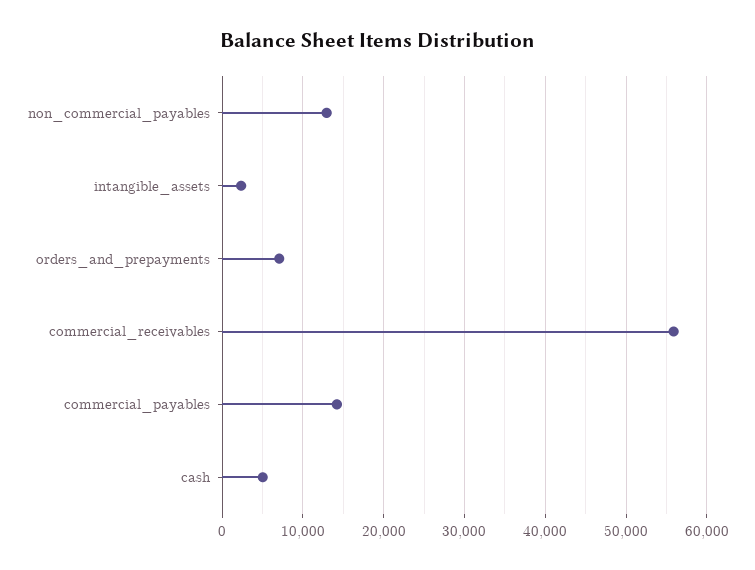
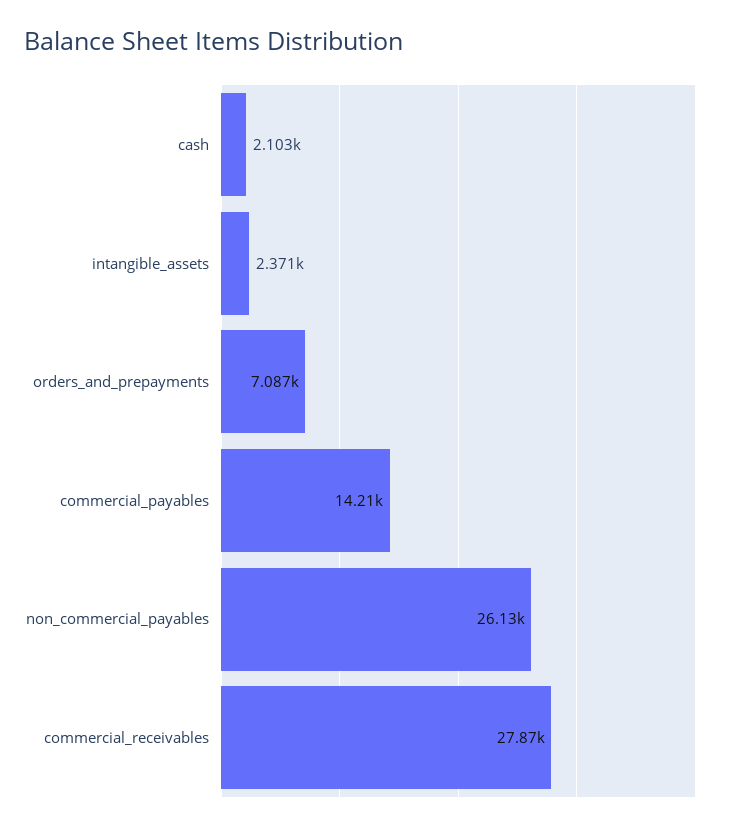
  {
-   "non_commercial_payables": 13000,
+   "non_commercial_payables": 26130,
    "intangible_assets": 2371,
    "orders_and_prepayments": 7087,
-   "commercial_receivables": 56000,
+   "commercial_receivables": 27870,
    "commercial_payables": 14210,
-   "cash": 5000
+   "cash": 2103
  }

